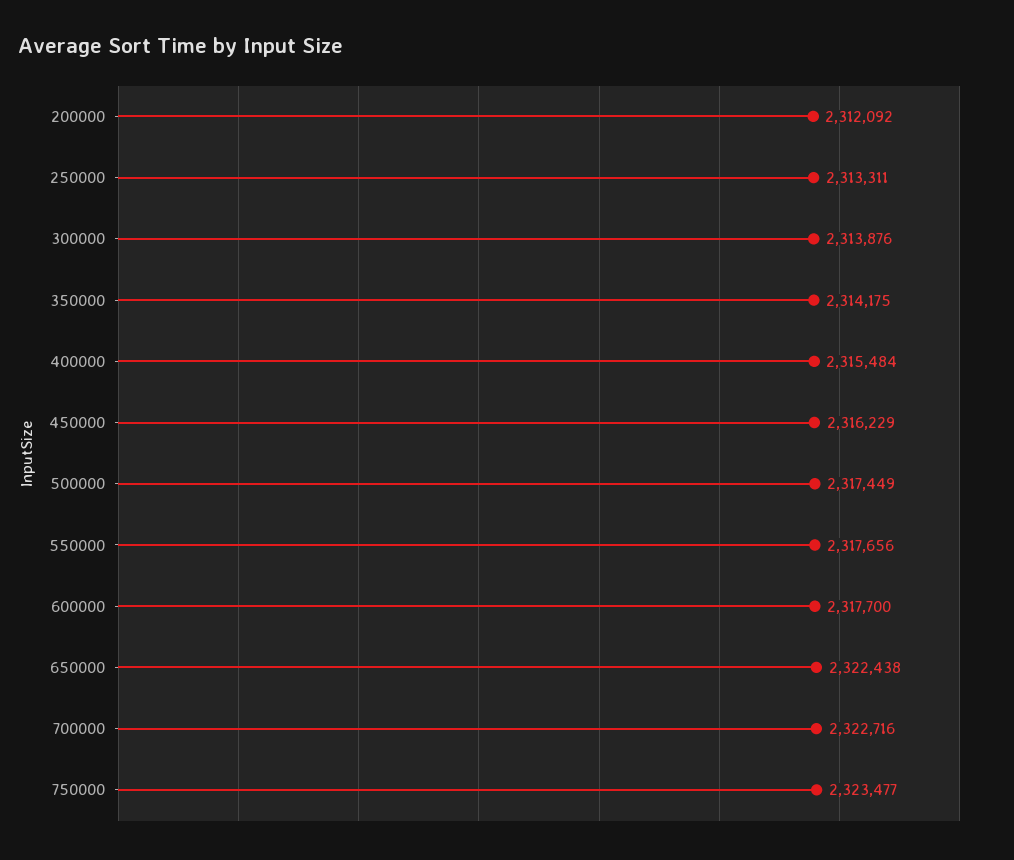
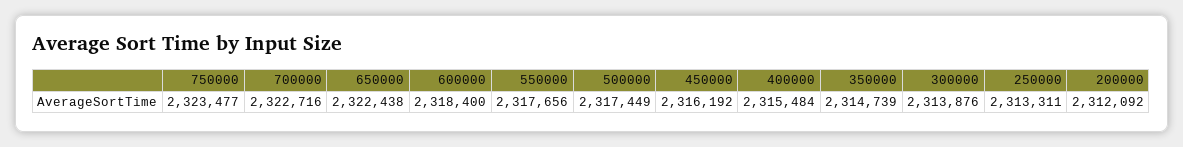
  {
    "200000": 2312092,
    "250000": 2313311,
    "300000": 2313876,
-   "350000": 2314175,
+   "350000": 2314739,
    "400000": 2315484,
-   "450000": 2316229,
+   "450000": 2316192,
    "500000": 2317449,
    "550000": 2317656,
-   "600000": 2317700,
+   "600000": 2318400,
    "650000": 2322438,
    "700000": 2322716,
    "750000": 2323477
  }

